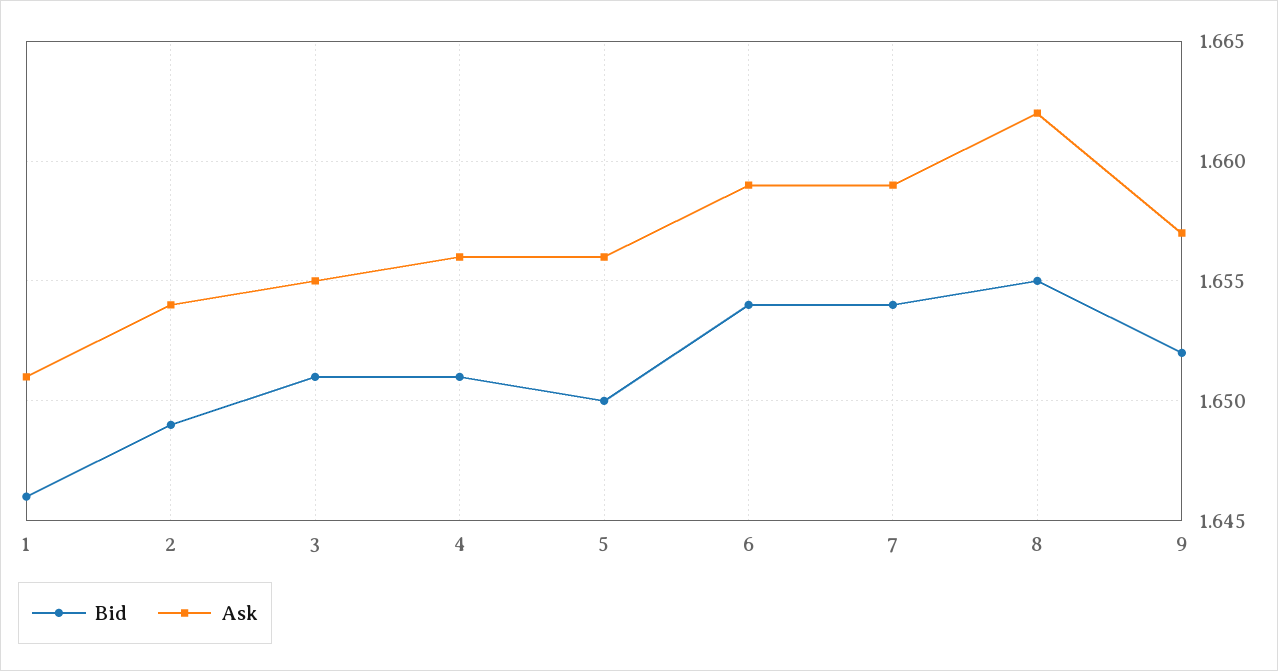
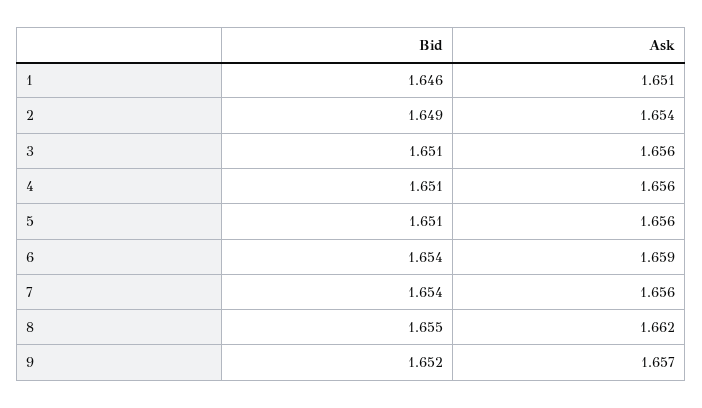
  {
    "Bid": {
      "1": 1.646,
      "2": 1.649,
      "3": 1.651,
      "4": 1.651,
-     "5": 1.65,
+     "5": 1.651,
      "6": 1.654,
      "7": 1.654,
      "8": 1.655,
      "9": 1.652
    },
    "Ask": {
      "1": 1.651,
      "2": 1.654,
-     "3": 1.655,
+     "3": 1.656,
      "4": 1.656,
      "5": 1.656,
      "6": 1.659,
-     "7": 1.659,
+     "7": 1.656,
      "8": 1.662,
      "9": 1.657
    }
  }

